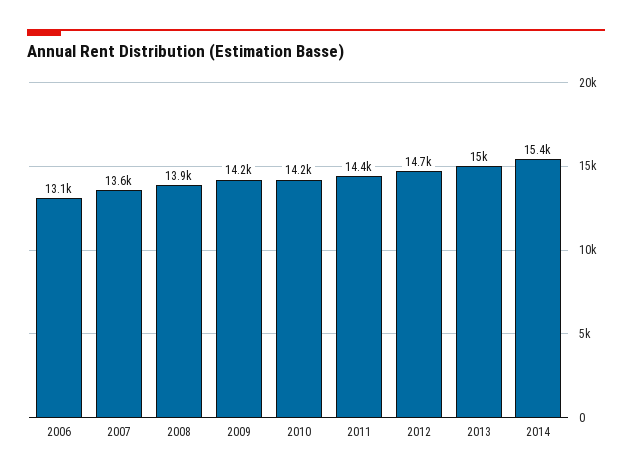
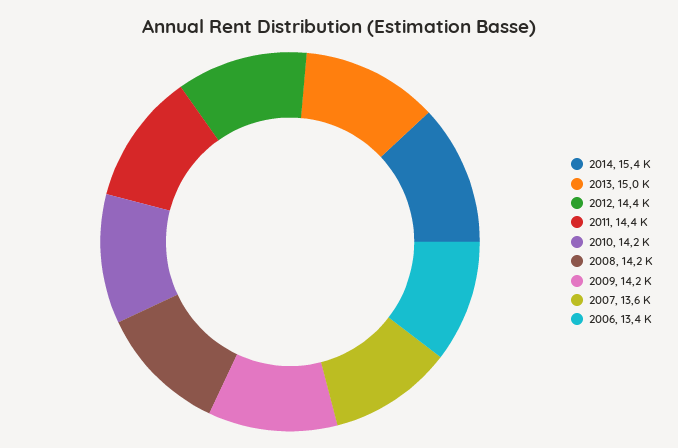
  {
-   "2006": 13100,
+   "2006": 13400,
    "2007": 13600,
-   "2008": 13900,
+   "2008": 14200,
    "2009": 14200,
    "2010": 14200,
    "2011": 14400,
-   "2012": 14700,
+   "2012": 14400,
    "2013": 15000,
    "2014": 15400
  }

